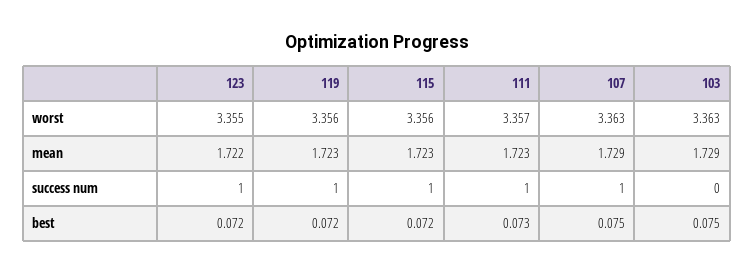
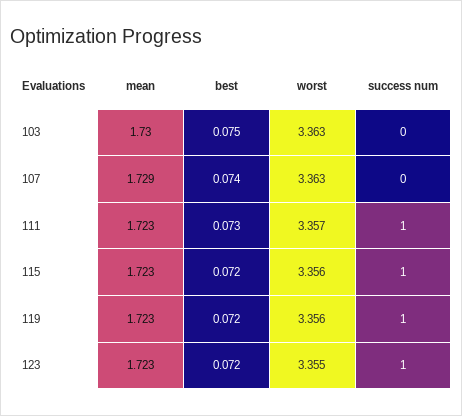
  {
    "123": {
      "worst": 3.355,
-     "mean": 1.722,
+     "mean": 1.723,
      "success num": 1,
      "best": 0.072
    },
    "119": {
      "worst": 3.356,
      "mean": 1.723,
      "success num": 1,
      "best": 0.072
    },
    "115": {
      "worst": 3.356,
      "mean": 1.723,
      "success num": 1,
      "best": 0.072
    },
    "111": {
      "worst": 3.357,
      "mean": 1.723,
      "success num": 1,
      "best": 0.073
    },
    "107": {
      "worst": 3.363,
      "mean": 1.729,
-     "success num": 1,
+     "success num": 0,
-     "best": 0.075
+     "best": 0.074
    },
    "103": {
      "worst": 3.363,
-     "mean": 1.729,
+     "mean": 1.73,
      "success num": 0,
      "best": 0.075
    }
  }

